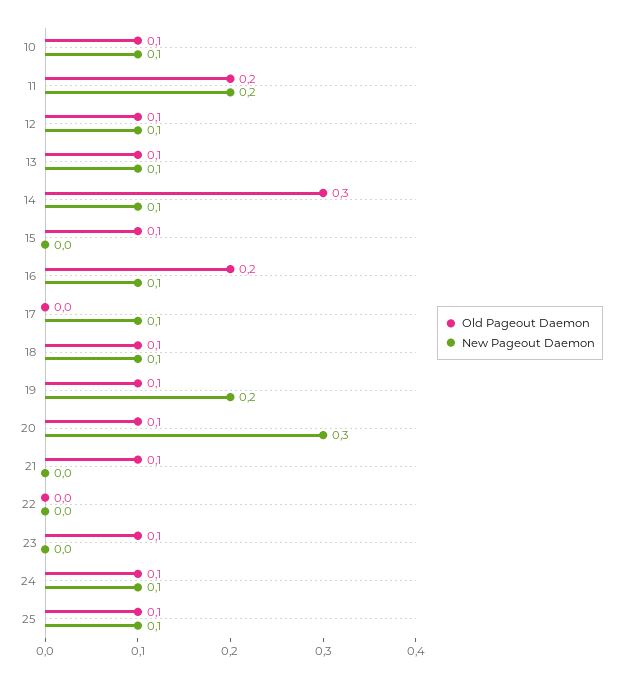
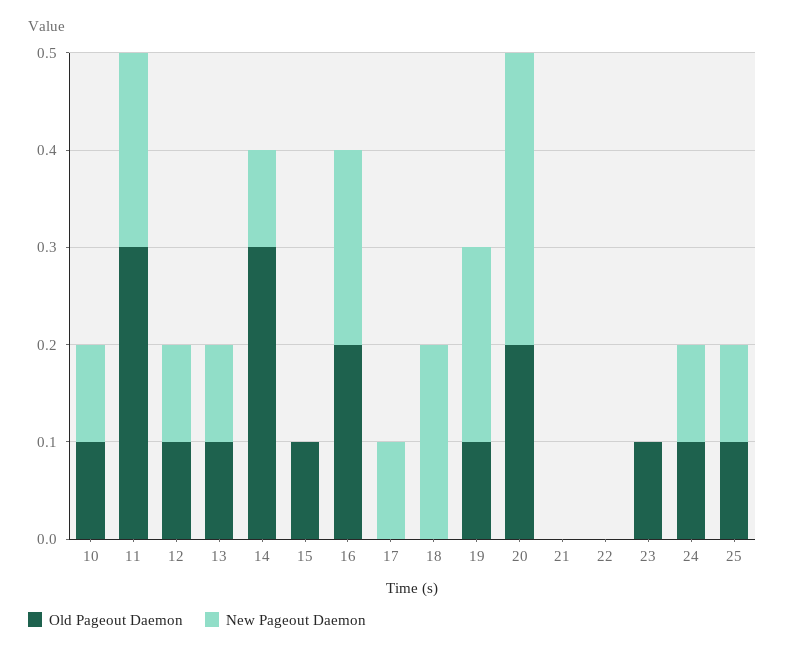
  {
    "Old Pageout Daemon": {
      "10": 0.1,
-     "11": 0.2,
+     "11": 0.3,
      "12": 0.1,
      "13": 0.1,
      "14": 0.3,
      "15": 0.1,
      "16": 0.2,
      "17": 0,
-     "18": 0.1,
+     "18": 0,
      "19": 0.1,
-     "20": 0.1,
+     "20": 0.2,
-     "21": 0.1,
+     "21": 0,
      "22": 0,
      "23": 0.1,
      "24": 0.1,
      "25": 0.1
    },
    "New Pageout Daemon": {
      "10": 0.1,
      "11": 0.2,
      "12": 0.1,
      "13": 0.1,
      "14": 0.1,
      "15": 0,
-     "16": 0.1,
+     "16": 0.2,
      "17": 0.1,
-     "18": 0.1,
+     "18": 0.2,
      "19": 0.2,
      "20": 0.3,
      "21": 0,
      "22": 0,
      "23": 0,
      "24": 0.1,
      "25": 0.1
    }
  }

